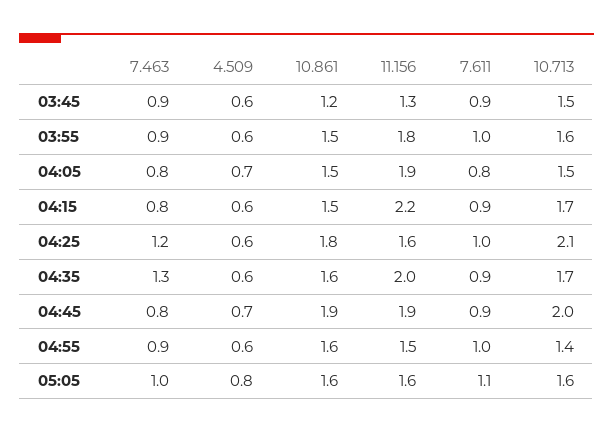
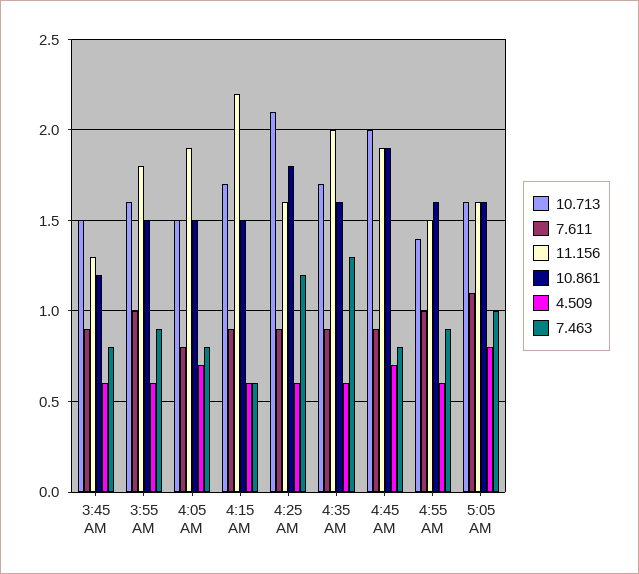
  {
    "7.463": {
-     "03:45": 0.9,
+     "03:45": 0.8,
      "03:55": 0.9,
      "04:05": 0.8,
-     "04:15": 0.8,
+     "04:15": 0.6,
      "04:25": 1.2,
      "04:35": 1.3,
      "04:45": 0.8,
      "04:55": 0.9,
      "05:05": 1
    },
    "4.509": {
      "03:45": 0.6,
      "03:55": 0.6,
      "04:05": 0.7,
      "04:15": 0.6,
      "04:25": 0.6,
      "04:35": 0.6,
      "04:45": 0.7,
      "04:55": 0.6,
      "05:05": 0.8
    },
    "10.861": {
      "03:45": 1.2,
      "03:55": 1.5,
      "04:05": 1.5,
      "04:15": 1.5,
      "04:25": 1.8,
      "04:35": 1.6,
      "04:45": 1.9,
      "04:55": 1.6,
      "05:05": 1.6
    },
    "11.156": {
      "03:45": 1.3,
      "03:55": 1.8,
      "04:05": 1.9,
      "04:15": 2.2,
      "04:25": 1.6,
      "04:35": 2,
      "04:45": 1.9,
      "04:55": 1.5,
      "05:05": 1.6
    },
    "7.611": {
      "03:45": 0.9,
      "03:55": 1,
      "04:05": 0.8,
      "04:15": 0.9,
-     "04:25": 1,
+     "04:25": 0.9,
      "04:35": 0.9,
      "04:45": 0.9,
      "04:55": 1,
      "05:05": 1.1
    },
    "10.713": {
      "03:45": 1.5,
      "03:55": 1.6,
      "04:05": 1.5,
      "04:15": 1.7,
      "04:25": 2.1,
      "04:35": 1.7,
      "04:45": 2,
      "04:55": 1.4,
      "05:05": 1.6
    }
  }

